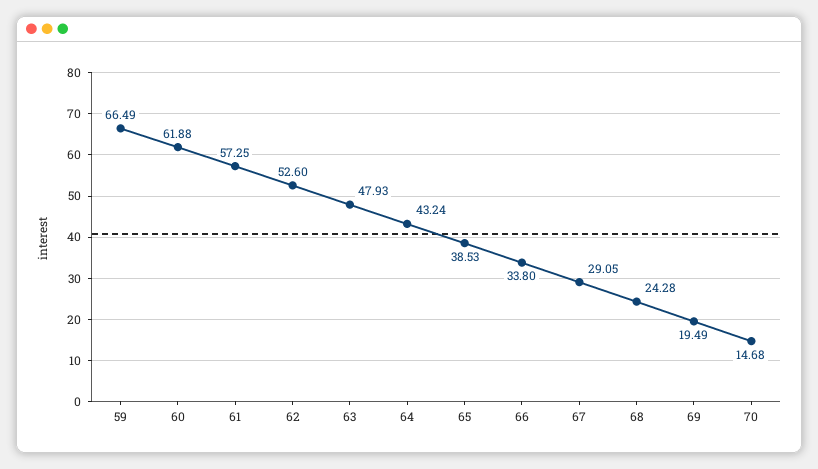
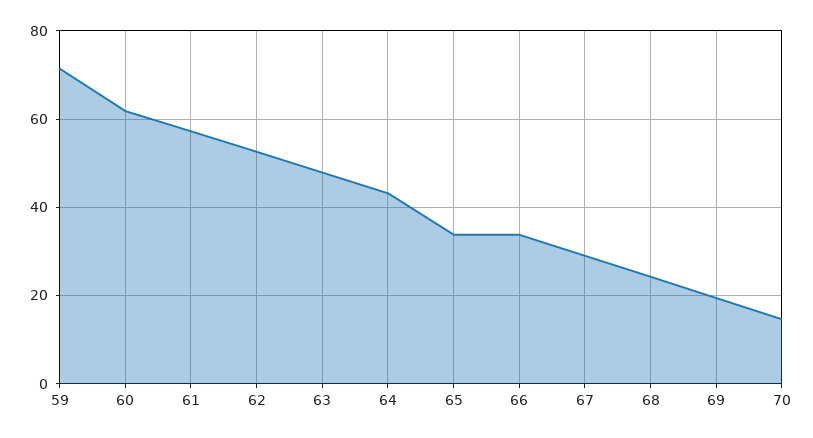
  {
-   "59": 66.49,
+   "59": 72,
    "60": 61.88,
    "61": 57.25,
    "62": 52.6,
    "63": 47.93,
    "64": 43.24,
-   "65": 38.53,
+   "65": 34,
    "66": 33.8,
    "67": 29.05,
    "68": 24.28,
    "69": 19.49,
    "70": 14.68
  }

